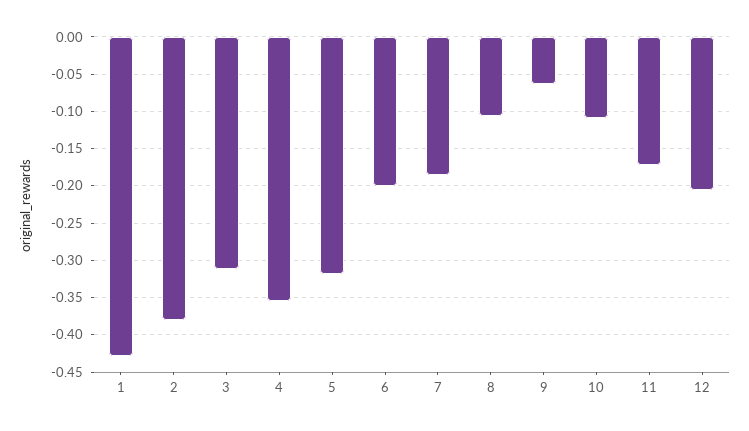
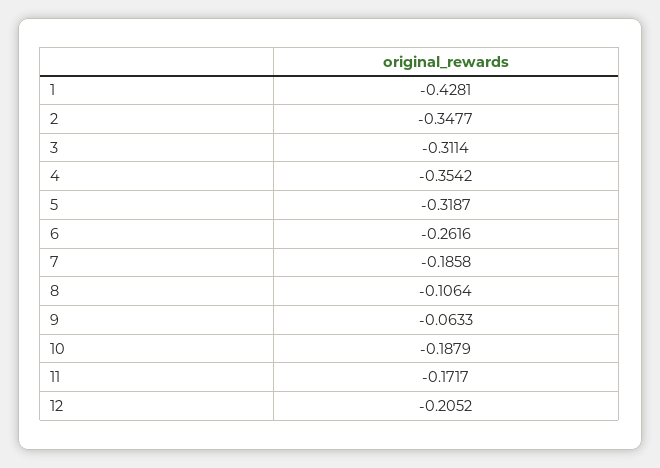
  {
    "1": -0.4281,
-   "2": -0.38,
+   "2": -0.3477,
    "3": -0.3114,
    "4": -0.3542,
    "5": -0.3187,
-   "6": -0.2,
+   "6": -0.2616,
    "7": -0.1858,
    "8": -0.1064,
    "9": -0.0633,
-   "10": -0.11,
+   "10": -0.1879,
    "11": -0.1717,
    "12": -0.2052
  }

